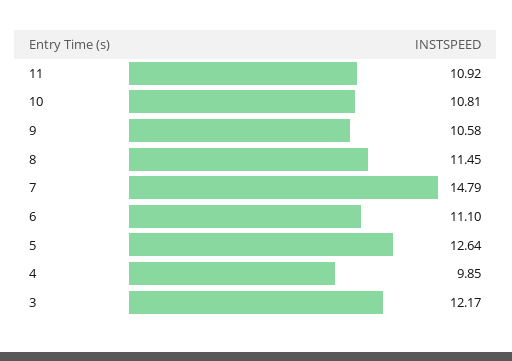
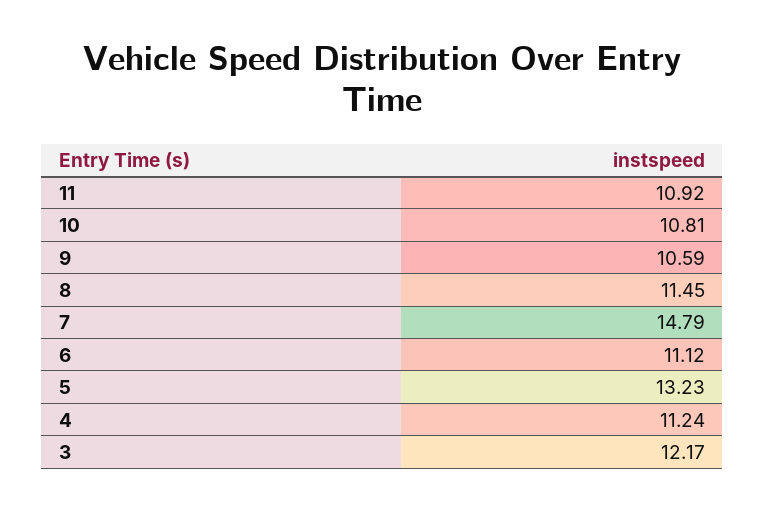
  {
    "11": 10.92,
    "10": 10.81,
-   "9": 10.58,
+   "9": 10.59,
    "8": 11.45,
    "7": 14.79,
-   "6": 11.1,
+   "6": 11.12,
-   "5": 12.64,
+   "5": 13.23,
-   "4": 9.85,
+   "4": 11.24,
    "3": 12.17
  }

